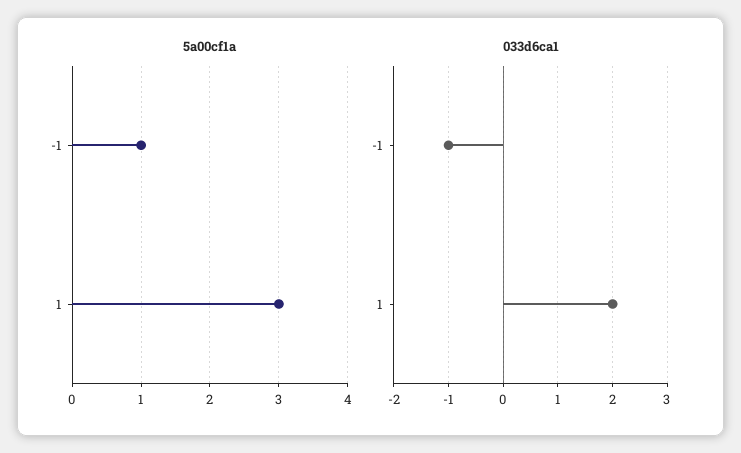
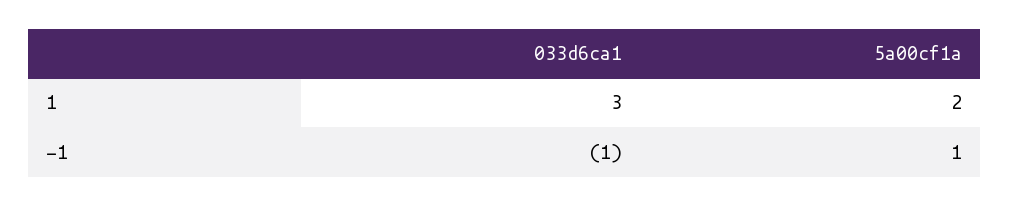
  {
    "5a00cf1a": {
      "-1": 1,
-     "1": 3
+     "1": 2
    },
    "033d6ca1": {
      "-1": -1,
-     "1": 2
+     "1": 3
    }
  }

